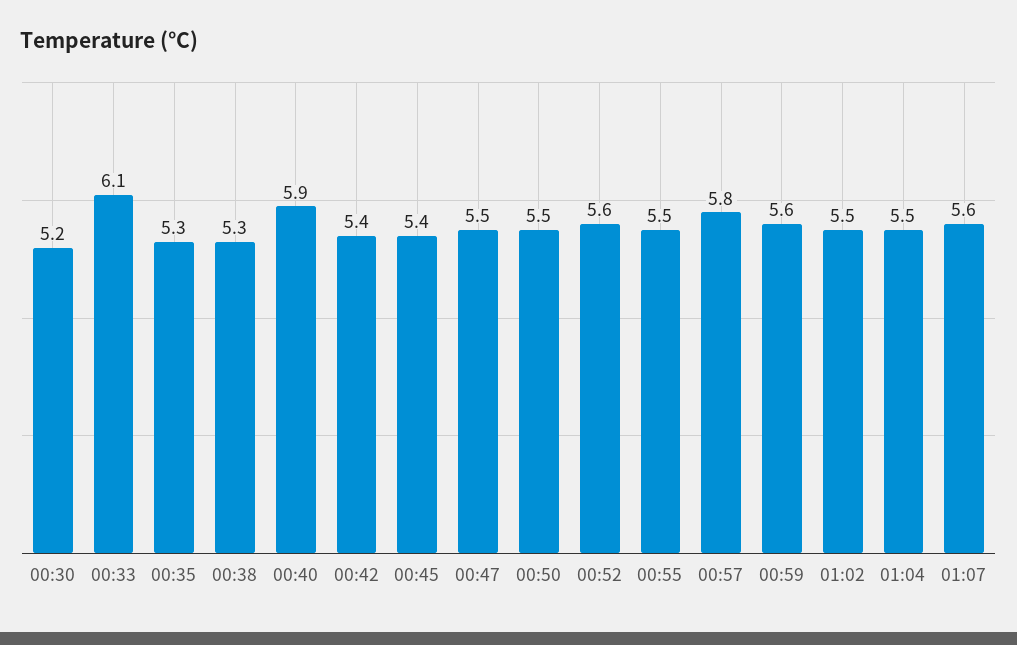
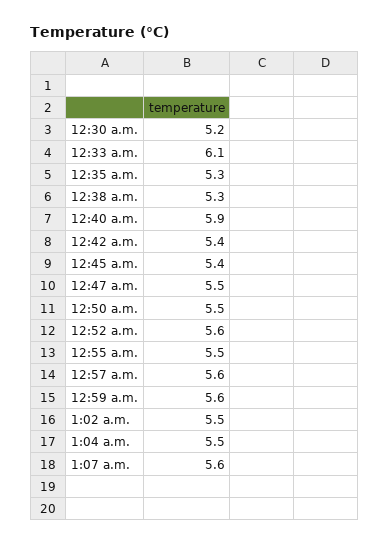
  {
    "00:30": 5.2,
    "00:33": 6.1,
    "00:35": 5.3,
    "00:38": 5.3,
    "00:40": 5.9,
    "00:42": 5.4,
    "00:45": 5.4,
    "00:47": 5.5,
    "00:50": 5.5,
    "00:52": 5.6,
    "00:55": 5.5,
-   "00:57": 5.8,
+   "00:57": 5.6,
    "00:59": 5.6,
    "01:02": 5.5,
    "01:04": 5.5,
    "01:07": 5.6
  }

